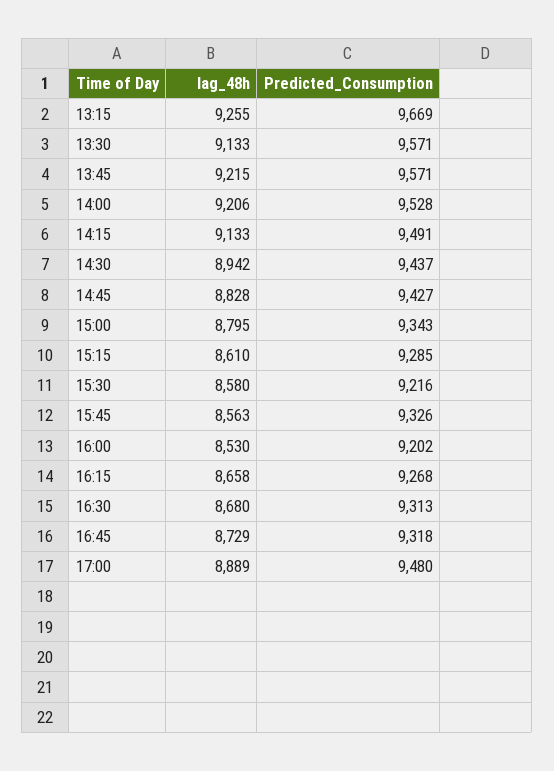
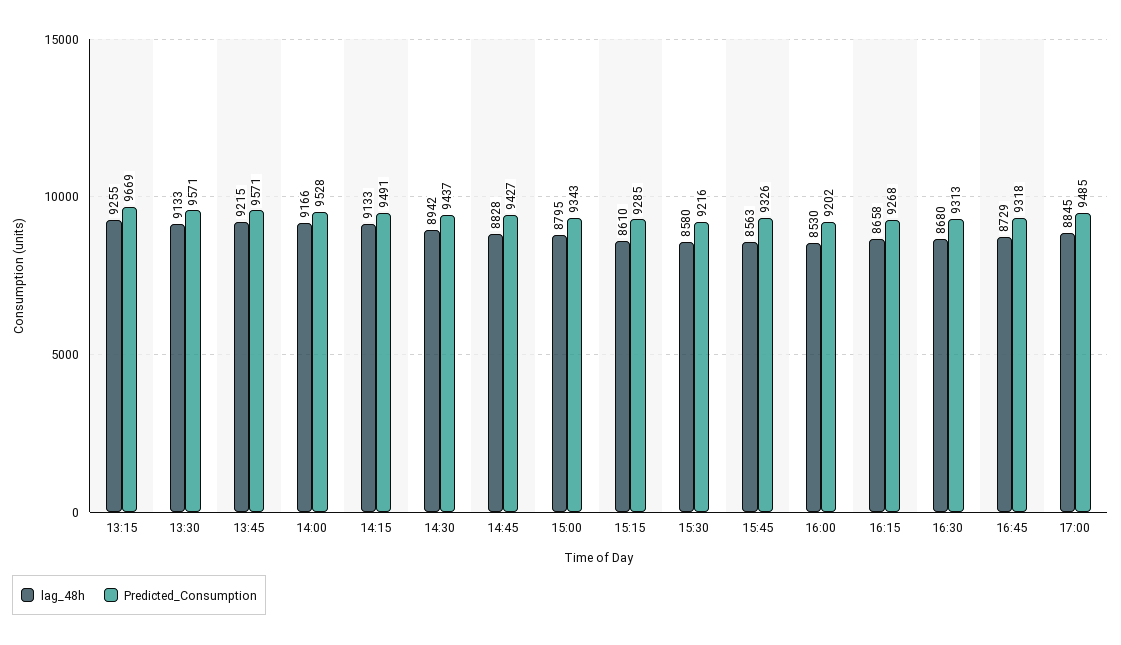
  {
    "lag_48h": {
      "13:15": 9255,
      "13:30": 9133,
      "13:45": 9215,
-     "14:00": 9206,
+     "14:00": 9166,
      "14:15": 9133,
      "14:30": 8942,
      "14:45": 8828,
      "15:00": 8795,
      "15:15": 8610,
      "15:30": 8580,
      "15:45": 8563,
      "16:00": 8530,
      "16:15": 8658,
      "16:30": 8680,
      "16:45": 8729,
-     "17:00": 8889
+     "17:00": 8845
    },
    "Predicted_Consumption": {
      "13:15": 9669,
      "13:30": 9571,
      "13:45": 9571,
      "14:00": 9528,
      "14:15": 9491,
      "14:30": 9437,
      "14:45": 9427,
      "15:00": 9343,
      "15:15": 9285,
      "15:30": 9216,
      "15:45": 9326,
      "16:00": 9202,
      "16:15": 9268,
      "16:30": 9313,
      "16:45": 9318,
-     "17:00": 9480
+     "17:00": 9485
    }
  }

